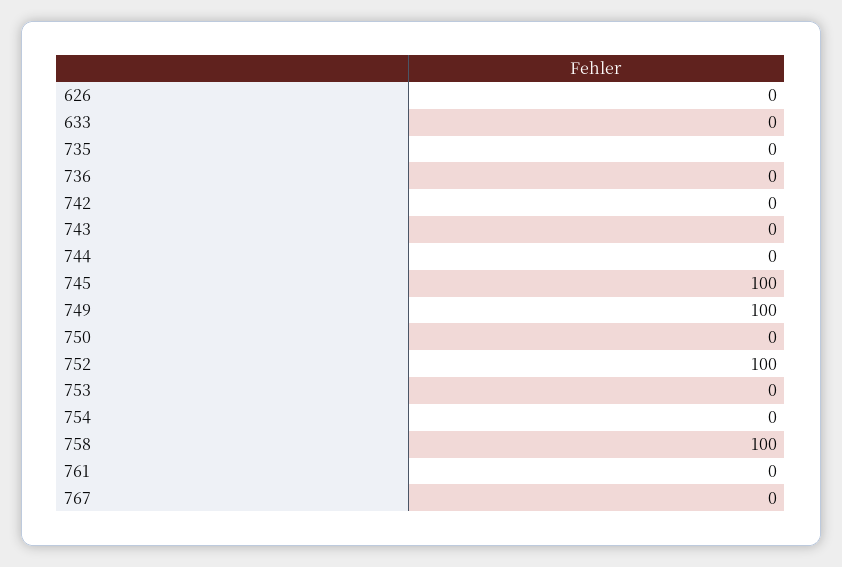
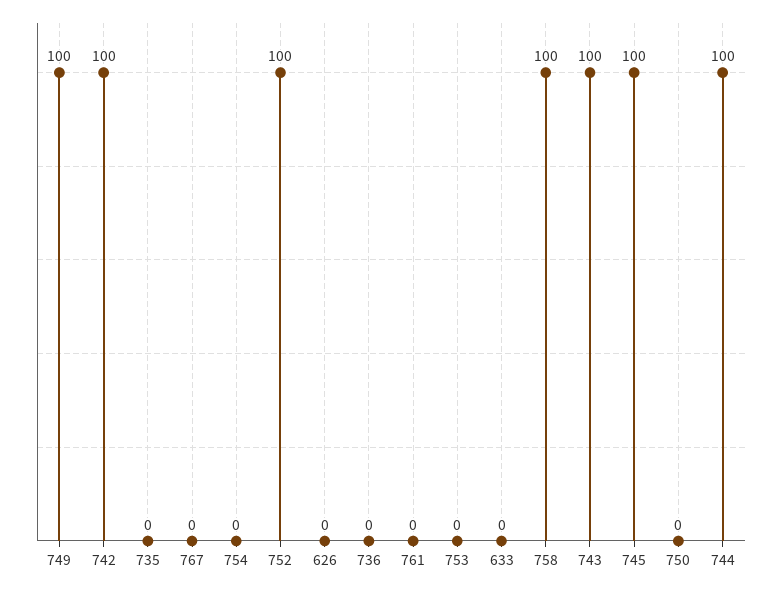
  {
    "626": 0,
    "633": 0,
    "735": 0,
    "736": 0,
-   "742": 0,
+   "742": 100,
-   "743": 0,
+   "743": 100,
-   "744": 0,
+   "744": 100,
    "745": 100,
    "749": 100,
    "750": 0,
    "752": 100,
    "753": 0,
    "754": 0,
    "758": 100,
    "761": 0,
    "767": 0
  }

